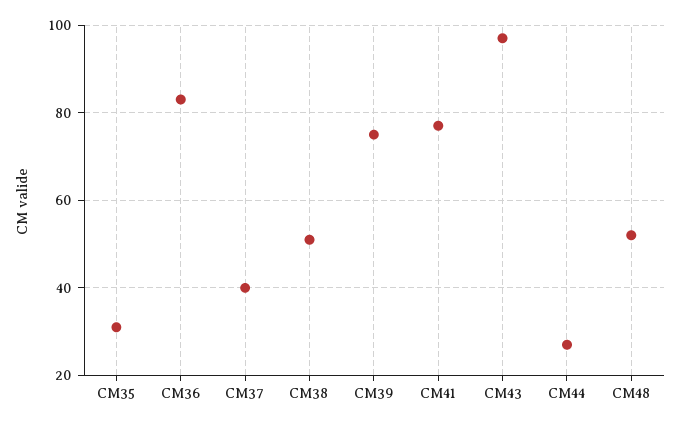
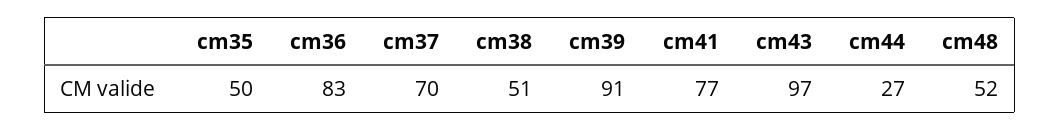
  {
-   "CM35": 30,
+   "CM35": 50,
    "CM36": 83,
-   "CM37": 40,
+   "CM37": 70,
    "CM38": 51,
-   "CM39": 75,
+   "CM39": 91,
    "CM41": 77,
    "CM43": 97,
    "CM44": 27,
    "CM48": 52
  }

